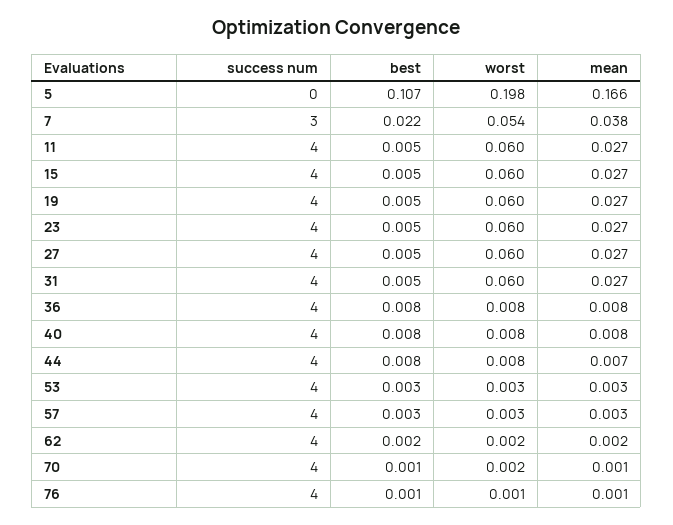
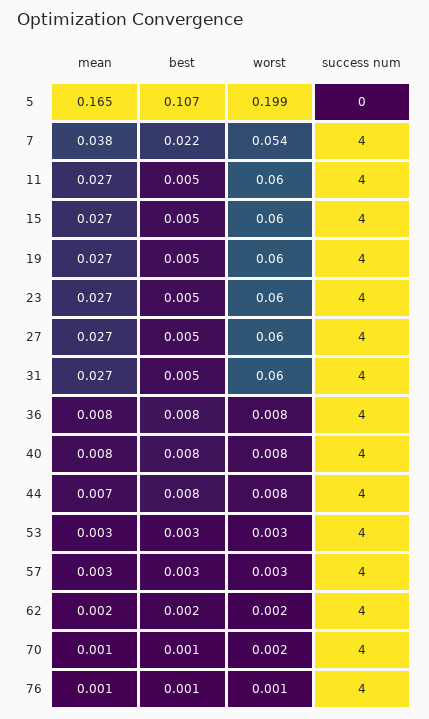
  {
    "success num": {
      "5": 0,
-     "7": 3,
+     "7": 4,
      "11": 4,
      "15": 4,
      "19": 4,
      "23": 4,
      "27": 4,
      "31": 4,
      "36": 4,
      "40": 4,
      "44": 4,
      "53": 4,
      "57": 4,
      "62": 4,
      "70": 4,
      "76": 4
    },
    "best": {
      "5": 0.107,
      "7": 0.022,
      "11": 0.005,
      "15": 0.005,
      "19": 0.005,
      "23": 0.005,
      "27": 0.005,
      "31": 0.005,
      "36": 0.008,
      "40": 0.008,
      "44": 0.008,
      "53": 0.003,
      "57": 0.003,
      "62": 0.002,
      "70": 0.001,
      "76": 0.001
    },
    "worst": {
-     "5": 0.198,
+     "5": 0.199,
      "7": 0.054,
      "11": 0.06,
      "15": 0.06,
      "19": 0.06,
      "23": 0.06,
      "27": 0.06,
      "31": 0.06,
      "36": 0.008,
      "40": 0.008,
      "44": 0.008,
      "53": 0.003,
      "57": 0.003,
      "62": 0.002,
      "70": 0.002,
      "76": 0.001
    },
    "mean": {
-     "5": 0.166,
+     "5": 0.165,
      "7": 0.038,
      "11": 0.027,
      "15": 0.027,
      "19": 0.027,
      "23": 0.027,
      "27": 0.027,
      "31": 0.027,
      "36": 0.008,
      "40": 0.008,
      "44": 0.007,
      "53": 0.003,
      "57": 0.003,
      "62": 0.002,
      "70": 0.001,
      "76": 0.001
    }
  }

